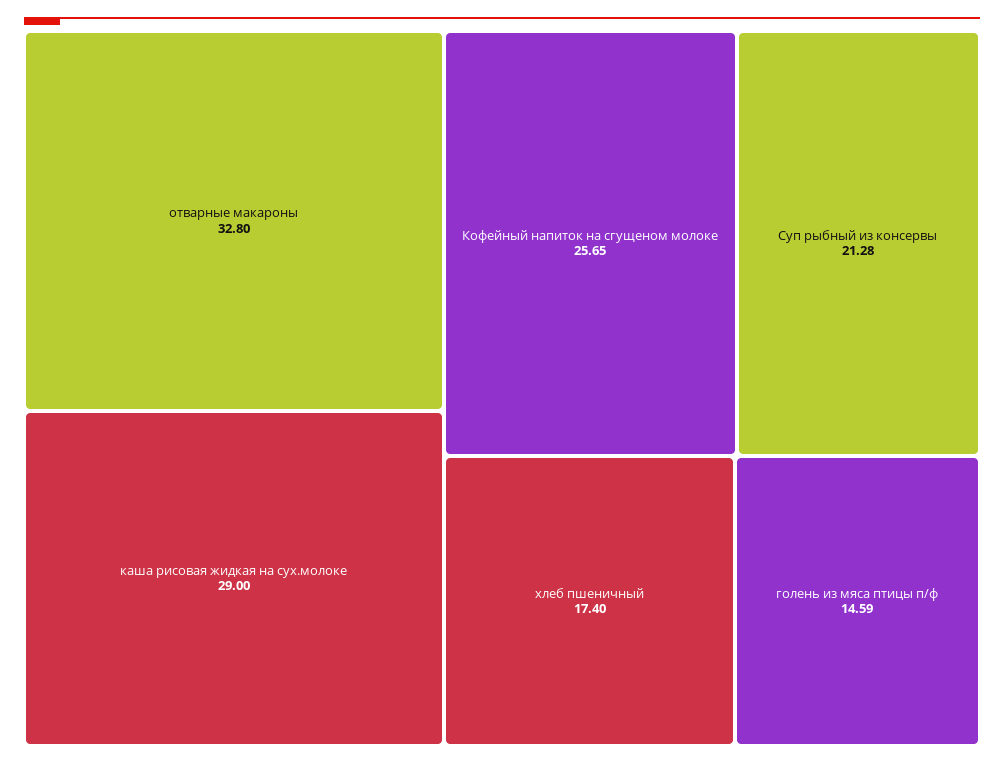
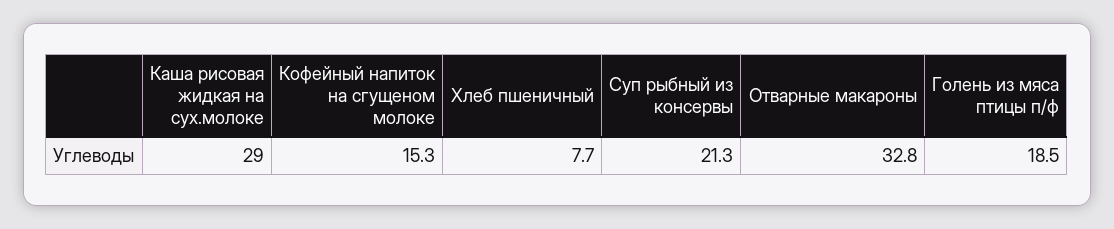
  {
    "отварные макароны": 32.8,
    "каша рисовая жидкая на сух.молоке": 29,
-   "Кофейный напиток на сгущеном молоке": 25.65,
+   "Кофейный напиток на сгущеном молоке": 15.3,
    "Суп рыбный из консервы": 21.28,
-   "хлеб пшеничный": 17.4,
+   "хлеб пшеничный": 7.7,
-   "голень из мяса птицы п/ф": 14.59
+   "голень из мяса птицы п/ф": 18.5
  }

